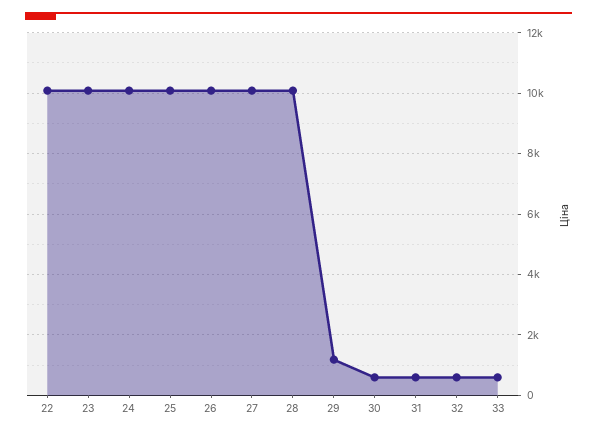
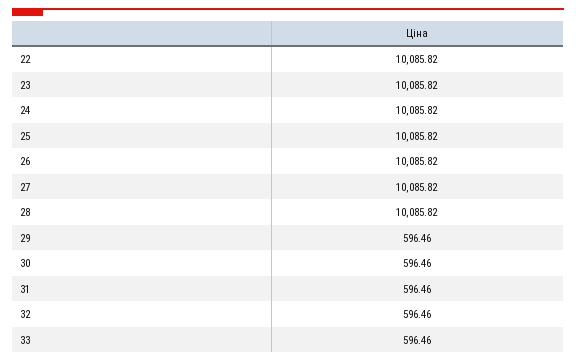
  {
    "22": 10085.82,
    "23": 10085.82,
    "24": 10085.82,
    "25": 10085.82,
    "26": 10085.82,
    "27": 10085.82,
    "28": 10085.82,
-   "29": 1200,
+   "29": 596.46,
    "30": 596.46,
    "31": 596.46,
    "32": 596.46,
    "33": 596.46
  }

